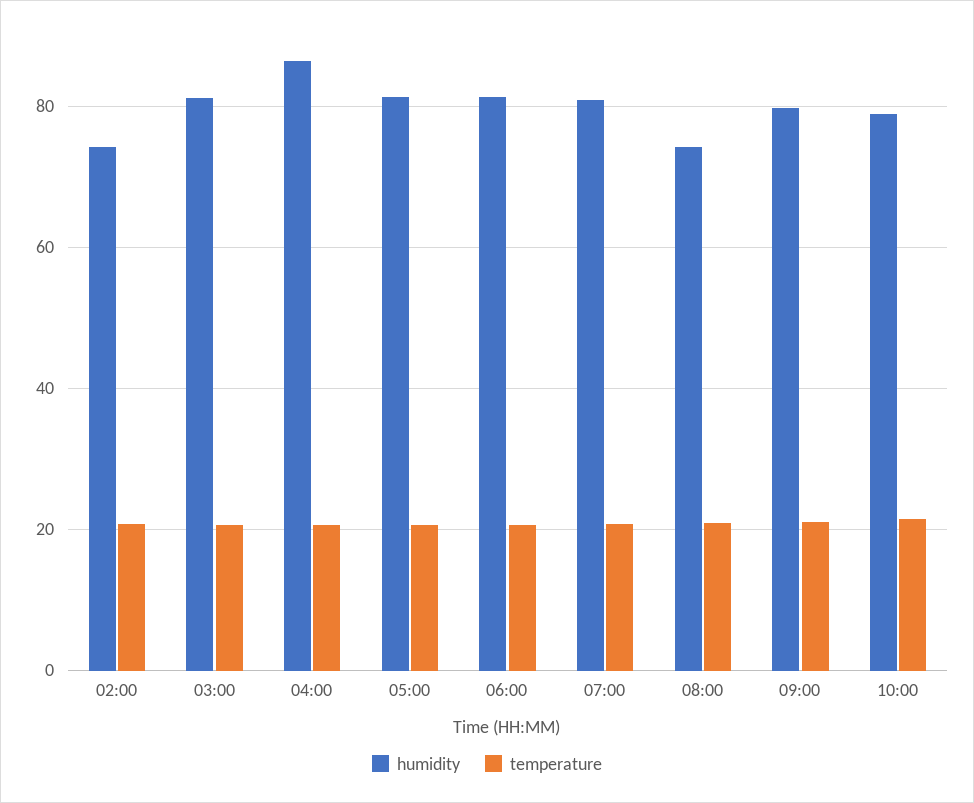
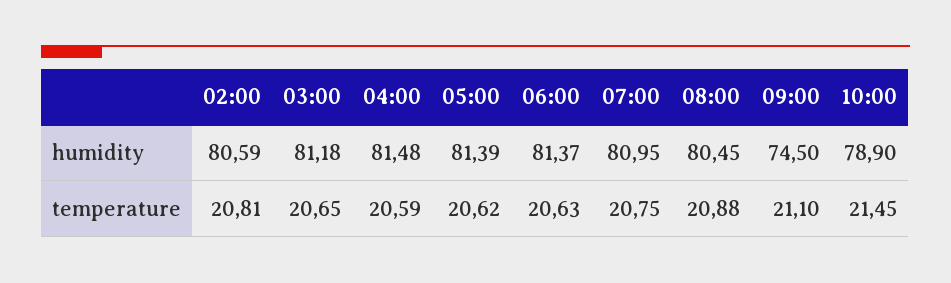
  {
    "humidity": {
-     "02:00": 74,
+     "02:00": 80.59,
      "03:00": 81.18,
-     "04:00": 86,
+     "04:00": 81.48,
      "05:00": 81.39,
      "06:00": 81.37,
      "07:00": 80.95,
-     "08:00": 74,
+     "08:00": 80.45,
-     "09:00": 80,
+     "09:00": 74.5,
      "10:00": 78.9
    },
    "temperature": {
      "02:00": 20.81,
      "03:00": 20.65,
      "04:00": 20.59,
      "05:00": 20.62,
      "06:00": 20.63,
      "07:00": 20.75,
      "08:00": 20.88,
      "09:00": 21.1,
      "10:00": 21.45
    }
  }

